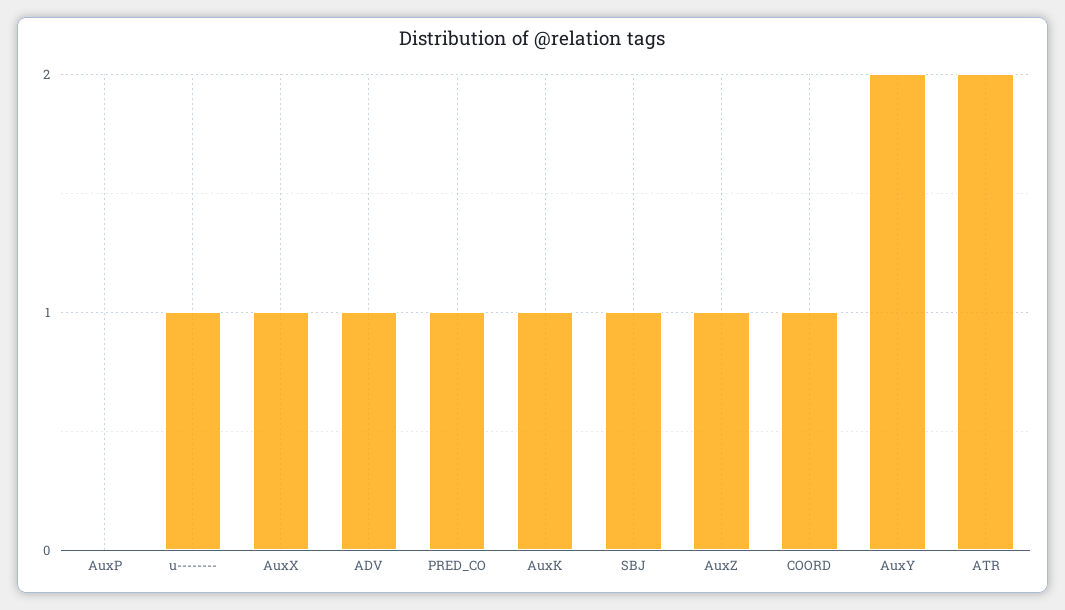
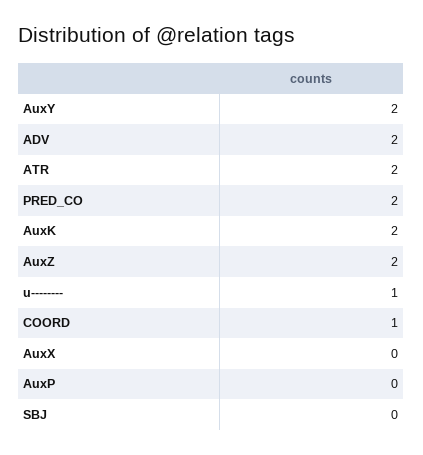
  {
    "AuxP": 0,
    "u--------": 1,
-   "AuxX": 1,
+   "AuxX": 0,
-   "ADV": 1,
+   "ADV": 2,
-   "PRED_CO": 1,
+   "PRED_CO": 2,
-   "AuxK": 1,
+   "AuxK": 2,
-   "SBJ": 1,
+   "SBJ": 0,
-   "AuxZ": 1,
+   "AuxZ": 2,
    "COORD": 1,
    "AuxY": 2,
    "ATR": 2
  }

